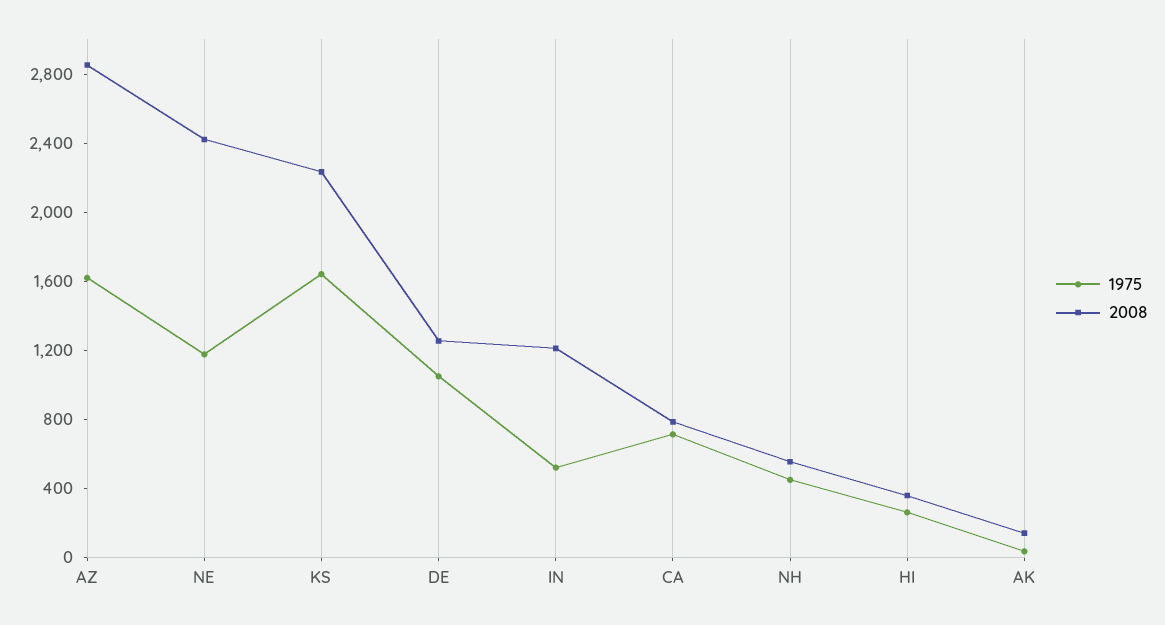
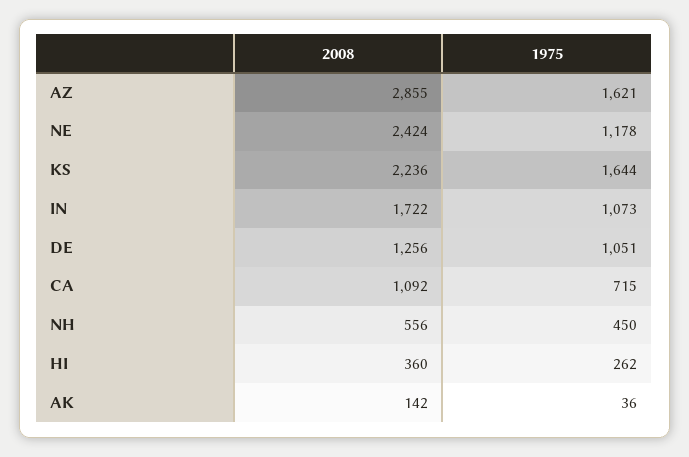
  {
    "1975": {
      "AZ": 1621,
      "NE": 1178,
      "KS": 1644,
      "DE": 1051,
-     "IN": 500,
+     "IN": 1073,
      "CA": 715,
      "NH": 450,
      "HI": 262,
      "AK": 36
    },
    "2008": {
      "AZ": 2855,
      "NE": 2424,
      "KS": 2236,
      "DE": 1256,
-     "IN": 1200,
+     "IN": 1722,
-     "CA": 800,
+     "CA": 1092,
      "NH": 556,
      "HI": 360,
      "AK": 142
    }
  }

